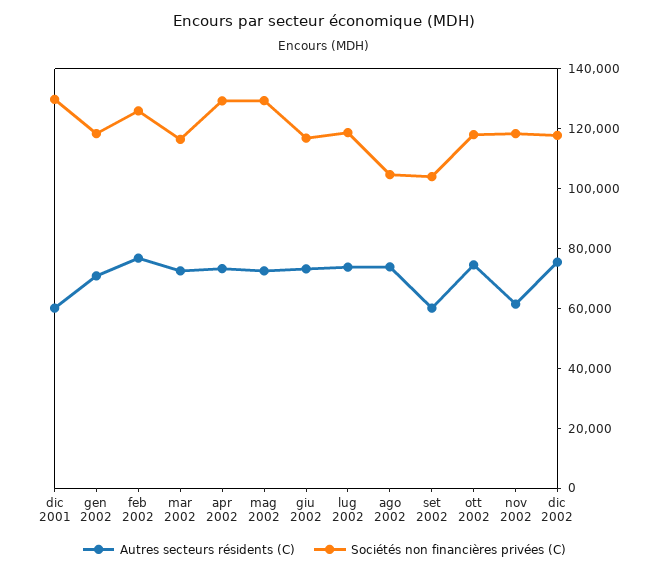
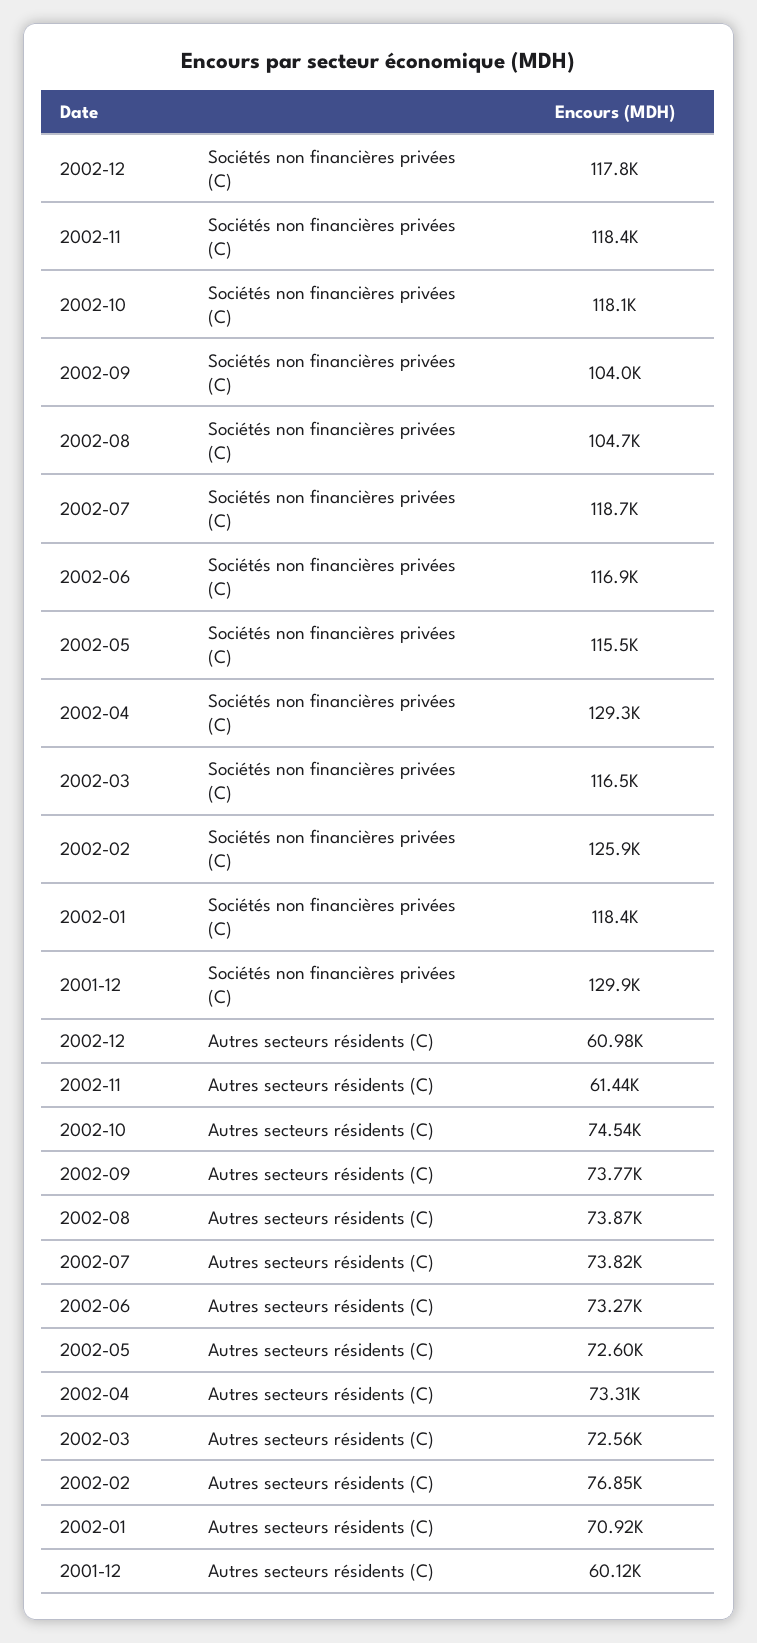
  {
    "Autres secteurs résidents (C)": {
      "dic 2001": 60120,
      "gen 2002": 70920,
      "feb 2002": 76850,
      "mar 2002": 72560,
      "apr 2002": 73310,
      "mag 2002": 72600,
      "giu 2002": 73270,
      "lug 2002": 73820,
      "ago 2002": 73870,
-     "set 2002": 60000,
+     "set 2002": 73770,
      "ott 2002": 74540,
      "nov 2002": 61440,
-     "dic 2002": 75000
+     "dic 2002": 60980
    },
    "Sociétés non financières privées (C)": {
      "dic 2001": 129900,
      "gen 2002": 118400,
      "feb 2002": 125900,
      "mar 2002": 116500,
      "apr 2002": 129300,
-     "mag 2002": 130000,
+     "mag 2002": 115500,
      "giu 2002": 116900,
      "lug 2002": 118700,
      "ago 2002": 104700,
      "set 2002": 104000,
      "ott 2002": 118100,
      "nov 2002": 118400,
      "dic 2002": 117800
    }
  }

